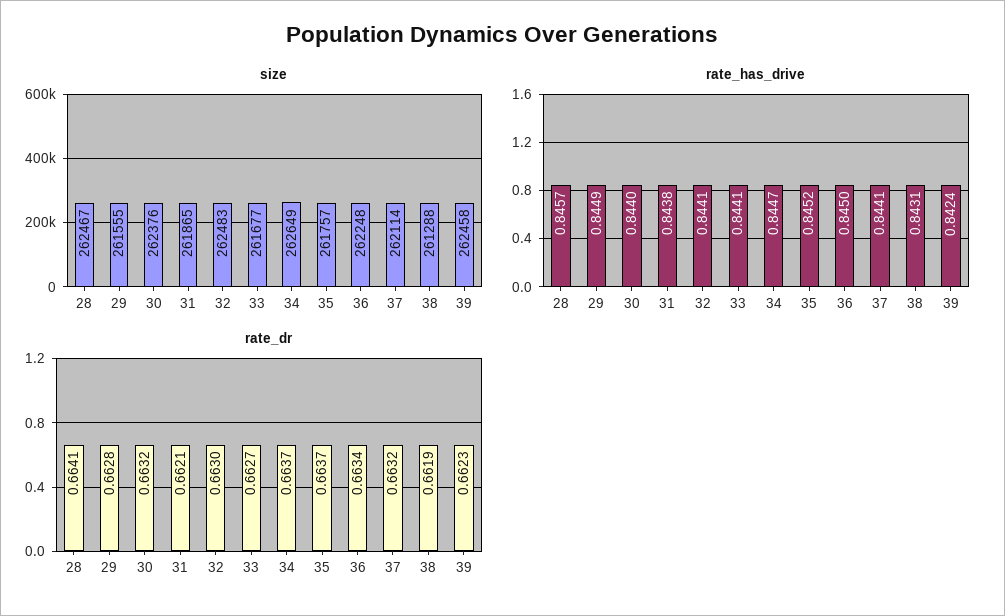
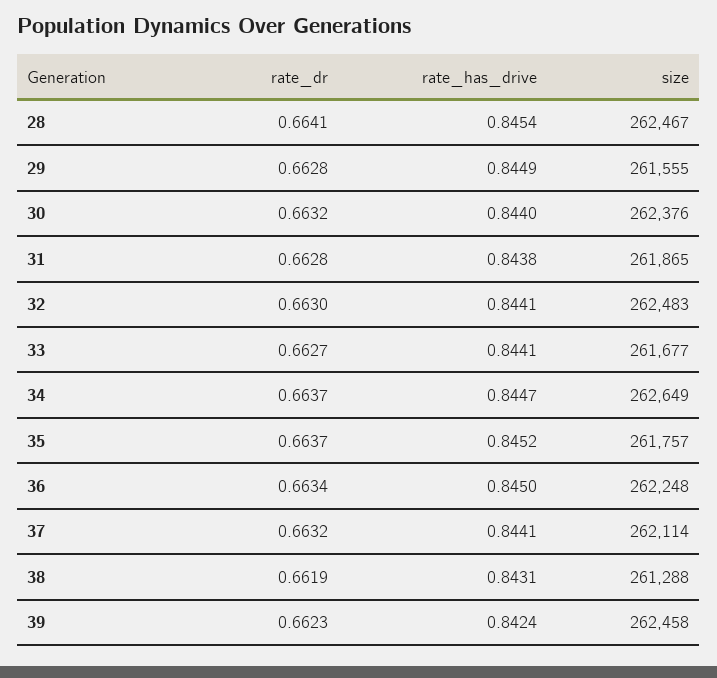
  {
    "size": {
      "28": 262467,
      "29": 261555,
      "30": 262376,
      "31": 261865,
      "32": 262483,
      "33": 261677,
      "34": 262649,
      "35": 261757,
      "36": 262248,
      "37": 262114,
      "38": 261288,
      "39": 262458
    },
    "rate_has_drive": {
-     "28": 0.8457,
+     "28": 0.8454,
      "29": 0.8449,
      "30": 0.844,
      "31": 0.8438,
      "32": 0.8441,
      "33": 0.8441,
      "34": 0.8447,
      "35": 0.8452,
      "36": 0.845,
      "37": 0.8441,
      "38": 0.8431,
      "39": 0.8424
    },
    "rate_dr": {
      "28": 0.6641,
      "29": 0.6628,
      "30": 0.6632,
-     "31": 0.6621,
+     "31": 0.6628,
      "32": 0.663,
      "33": 0.6627,
      "34": 0.6637,
      "35": 0.6637,
      "36": 0.6634,
      "37": 0.6632,
      "38": 0.6619,
      "39": 0.6623
    }
  }

